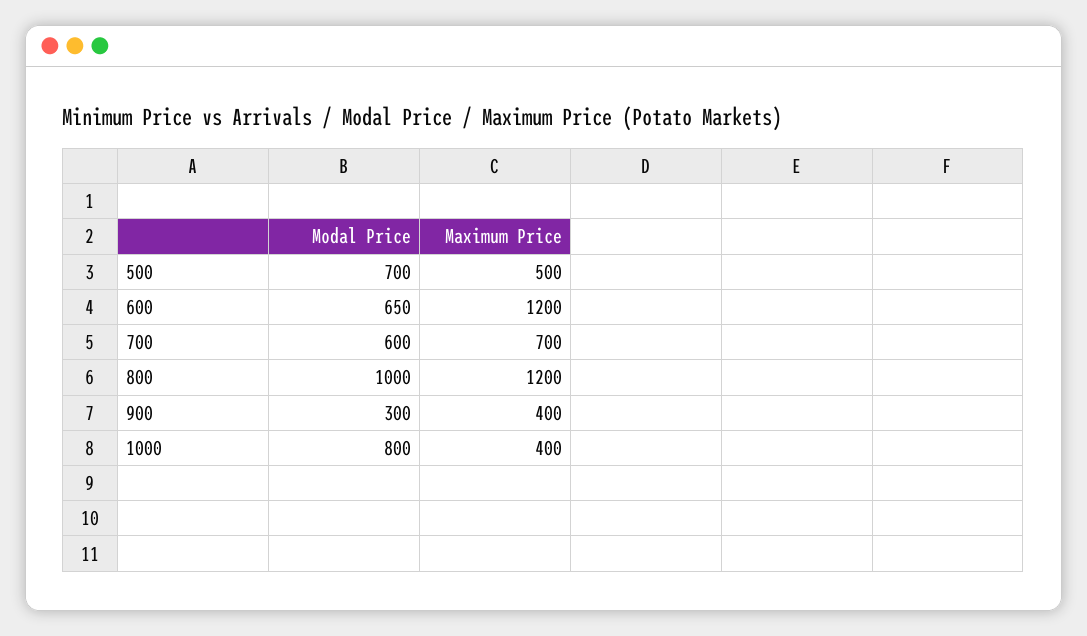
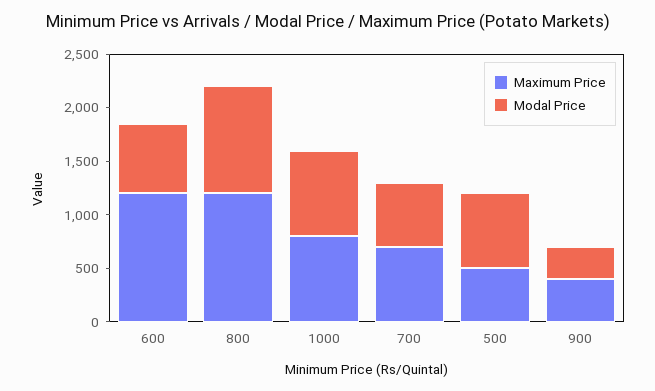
  {
    "Modal Price": {
      "500": 700,
      "600": 650,
      "700": 600,
      "800": 1000,
      "900": 300,
      "1000": 800
    },
    "Maximum Price": {
      "500": 500,
      "600": 1200,
      "700": 700,
      "800": 1200,
      "900": 400,
-     "1000": 400
+     "1000": 800
    }
  }

